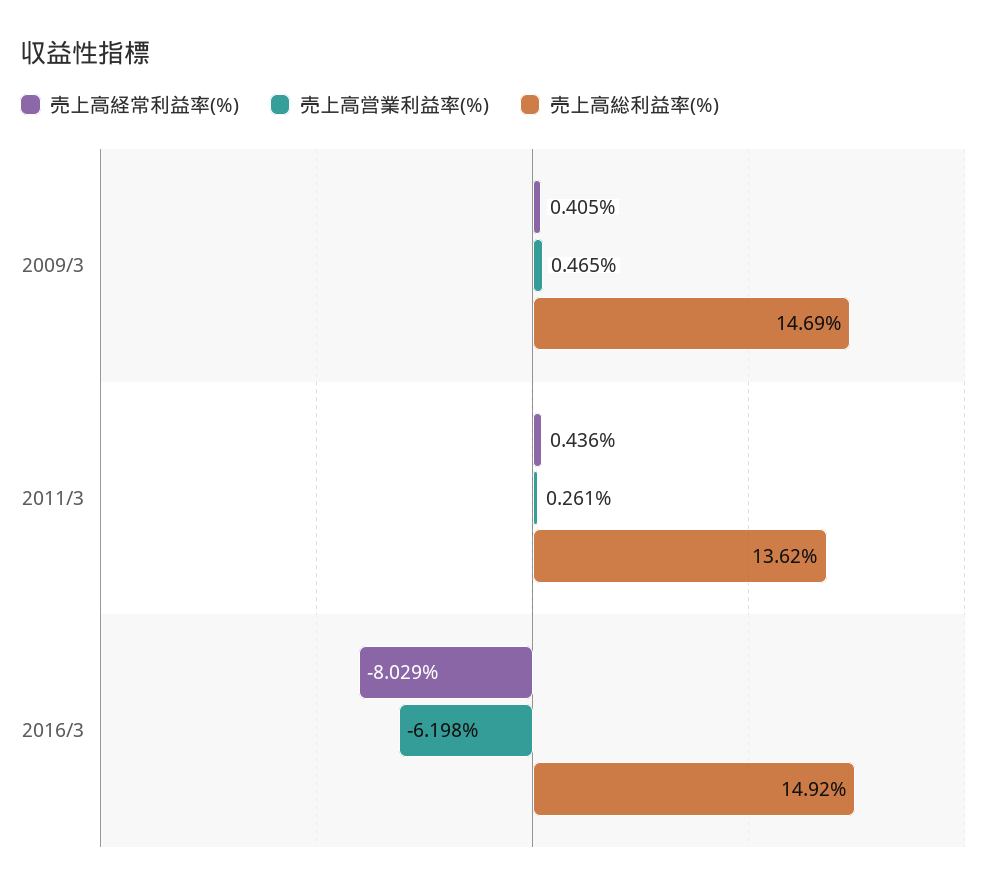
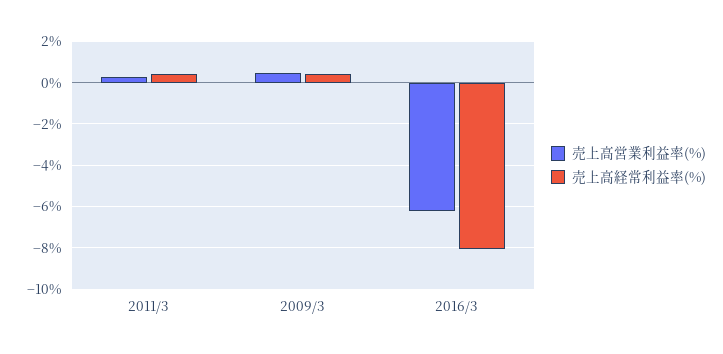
  {
    "売上高経常利益率(%)": {
      "2009/3": 0.405,
      "2011/3": 0.436,
      "2016/3": -8.029
    },
    "売上高営業利益率(%)": {
      "2009/3": 0.465,
      "2011/3": 0.261,
      "2016/3": -6.198
-   },
+   }
-   "売上高総利益率(%)": {
-     "2009/3": 14.69,
-     "2011/3": 13.62,
-     "2016/3": 14.92
-   }
  }

